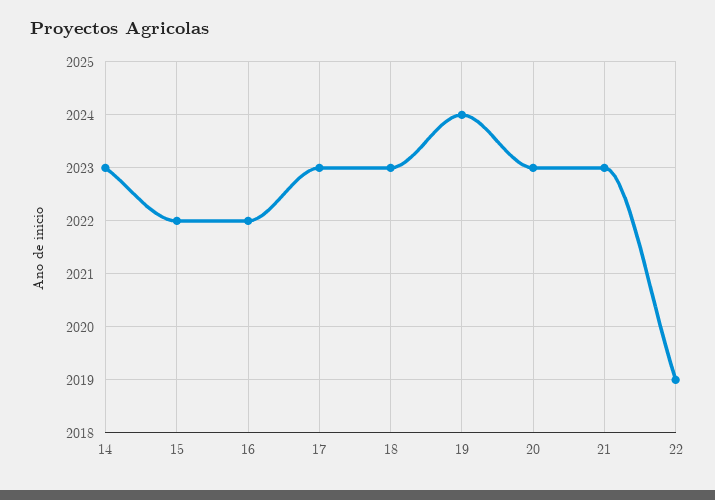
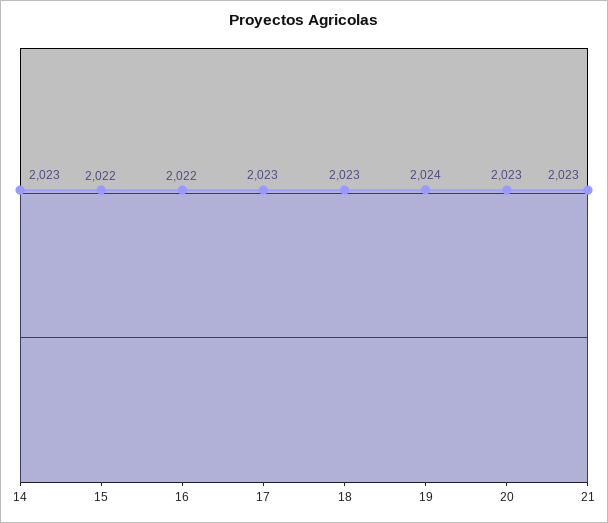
  {
    "14": 2023,
    "15": 2022,
    "16": 2022,
    "17": 2023,
    "18": 2023,
    "19": 2024,
    "20": 2023,
-   "21": 2023,
+   "21": 2023
-   "22": 2019
  }

